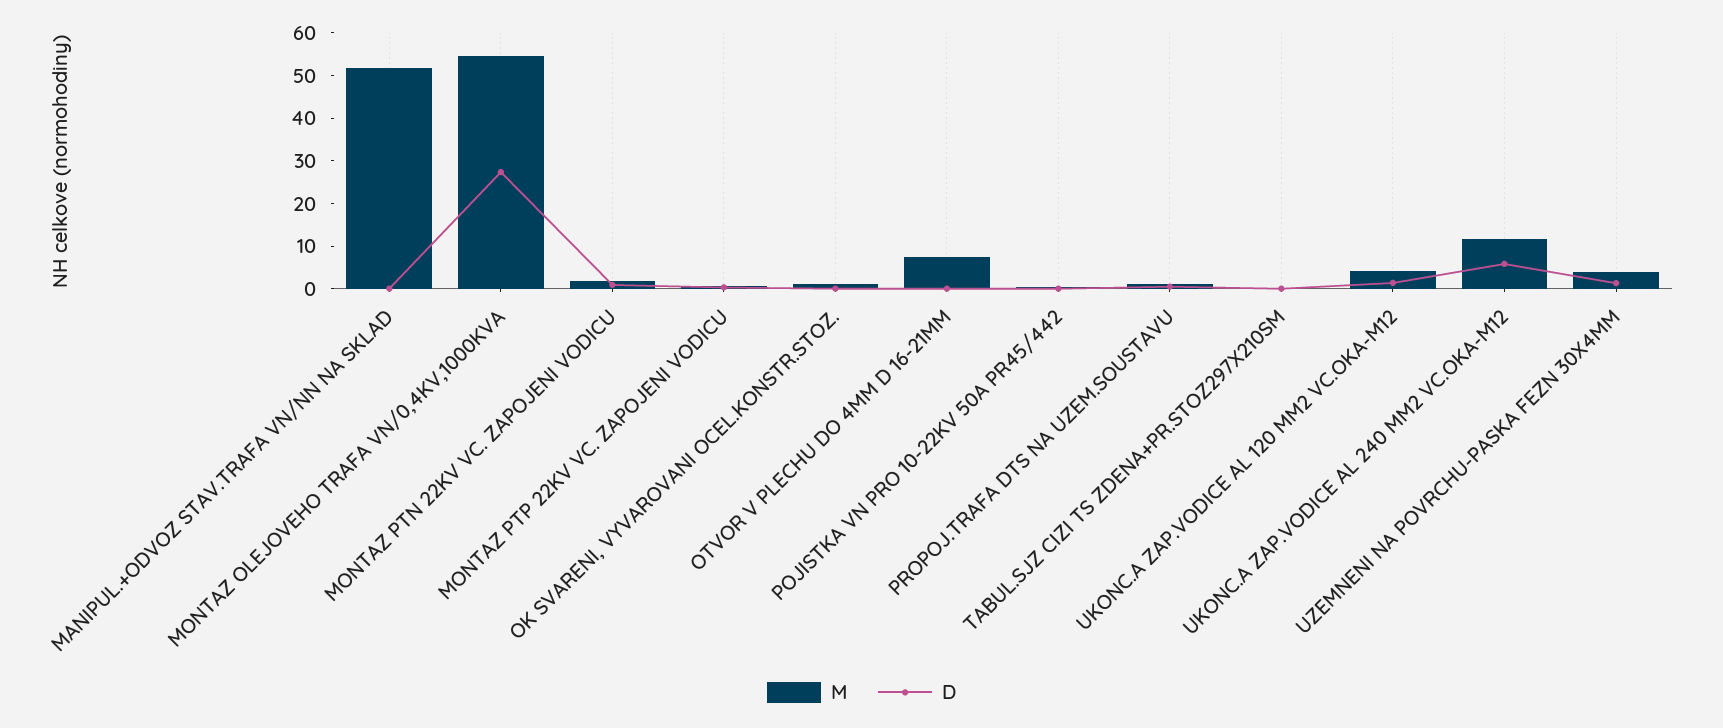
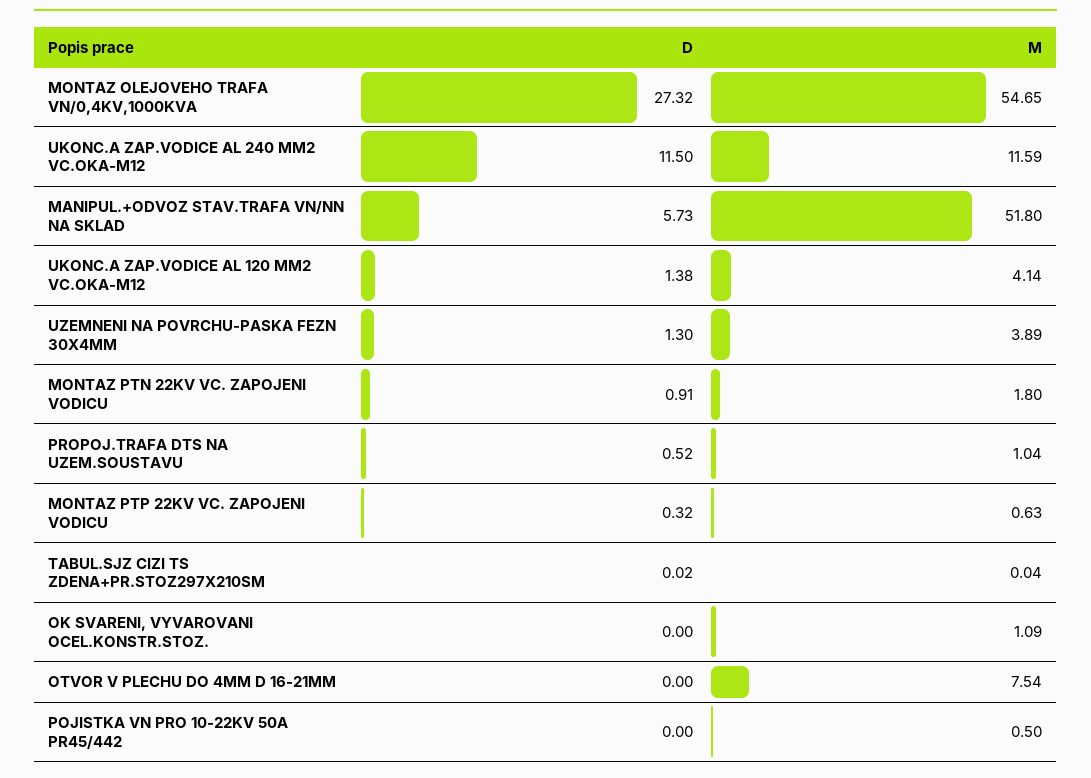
  {
    "M": {
      "MANIPUL.+ODVOZ STAV.TRAFA VN/NN NA SKLAD": 51.8,
      "MONTAZ OLEJOVEHO TRAFA VN/0,4KV,1000KVA": 54.65,
      "MONTAZ PTN 22KV VC. ZAPOJENI VODICU": 1.8,
      "MONTAZ PTP 22KV VC. ZAPOJENI VODICU": 0.63,
      "OK SVARENI, VYVAROVANI OCEL.KONSTR.STOZ.": 1.09,
      "OTVOR V PLECHU DO 4MM D 16-21MM": 7.54,
      "POJISTKA VN PRO 10-22KV 50A PR45/442": 0.5,
      "PROPOJ.TRAFA DTS NA UZEM.SOUSTAVU": 1.04,
      "TABUL.SJZ CIZI TS ZDENA+PR.STOZ297X210SM": 0.04,
      "UKONC.A ZAP.VODICE AL 120 MM2 VC.OKA-M12": 4.14,
      "UKONC.A ZAP.VODICE AL 240 MM2 VC.OKA-M12": 11.59,
      "UZEMNENI NA POVRCHU-PASKA FEZN 30X4MM": 3.89
    },
    "D": {
-     "MANIPUL.+ODVOZ STAV.TRAFA VN/NN NA SKLAD": 0,
+     "MANIPUL.+ODVOZ STAV.TRAFA VN/NN NA SKLAD": 5.73,
      "MONTAZ OLEJOVEHO TRAFA VN/0,4KV,1000KVA": 27.32,
      "MONTAZ PTN 22KV VC. ZAPOJENI VODICU": 0.91,
      "MONTAZ PTP 22KV VC. ZAPOJENI VODICU": 0.32,
      "OK SVARENI, VYVAROVANI OCEL.KONSTR.STOZ.": 0,
      "OTVOR V PLECHU DO 4MM D 16-21MM": 0,
      "POJISTKA VN PRO 10-22KV 50A PR45/442": 0,
      "PROPOJ.TRAFA DTS NA UZEM.SOUSTAVU": 0.52,
      "TABUL.SJZ CIZI TS ZDENA+PR.STOZ297X210SM": 0.02,
      "UKONC.A ZAP.VODICE AL 120 MM2 VC.OKA-M12": 1.38,
-     "UKONC.A ZAP.VODICE AL 240 MM2 VC.OKA-M12": 6,
+     "UKONC.A ZAP.VODICE AL 240 MM2 VC.OKA-M12": 11.5,
      "UZEMNENI NA POVRCHU-PASKA FEZN 30X4MM": 1.3
    }
  }

